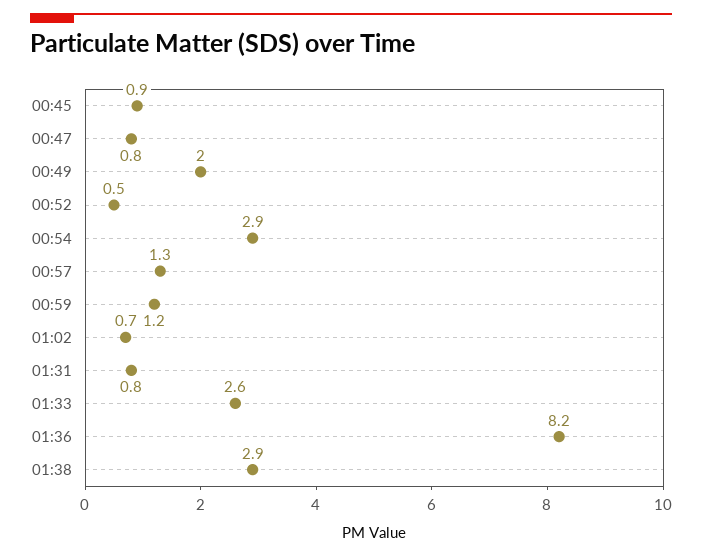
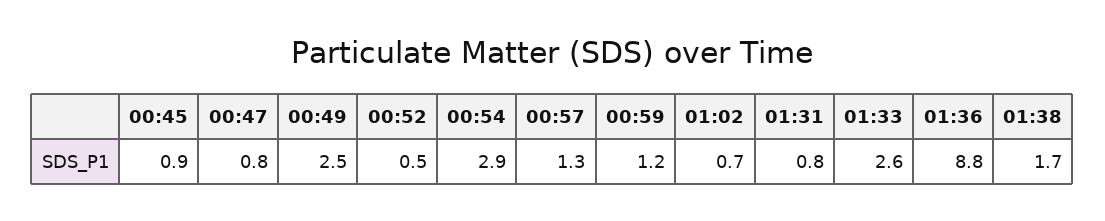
  {
    "00:45": 0.9,
    "00:47": 0.8,
-   "00:49": 2,
+   "00:49": 2.5,
    "00:52": 0.5,
    "00:54": 2.9,
    "00:57": 1.3,
    "00:59": 1.2,
    "01:02": 0.7,
    "01:31": 0.8,
    "01:33": 2.6,
-   "01:36": 8.2,
+   "01:36": 8.8,
-   "01:38": 2.9
+   "01:38": 1.7
  }

